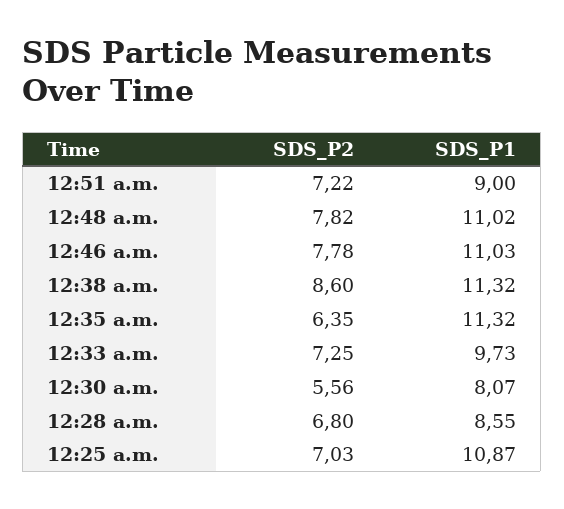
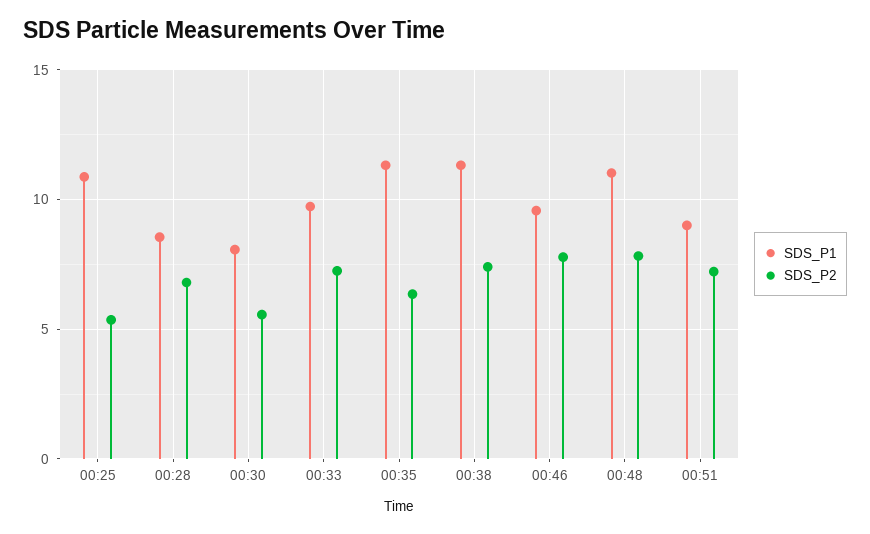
  {
    "SDS_P2": {
      "12:51 a.m.": 7.22,
      "12:48 a.m.": 7.82,
      "12:46 a.m.": 7.78,
-     "12:38 a.m.": 8.6,
+     "12:38 a.m.": 7.5,
      "12:35 a.m.": 6.35,
      "12:33 a.m.": 7.25,
      "12:30 a.m.": 5.56,
      "12:28 a.m.": 6.8,
-     "12:25 a.m.": 7.03
+     "12:25 a.m.": 5.5
    },
    "SDS_P1": {
      "12:51 a.m.": 9,
      "12:48 a.m.": 11.02,
-     "12:46 a.m.": 11.03,
+     "12:46 a.m.": 9.5,
      "12:38 a.m.": 11.32,
      "12:35 a.m.": 11.32,
      "12:33 a.m.": 9.73,
      "12:30 a.m.": 8.07,
      "12:28 a.m.": 8.55,
      "12:25 a.m.": 10.87
    }
  }

